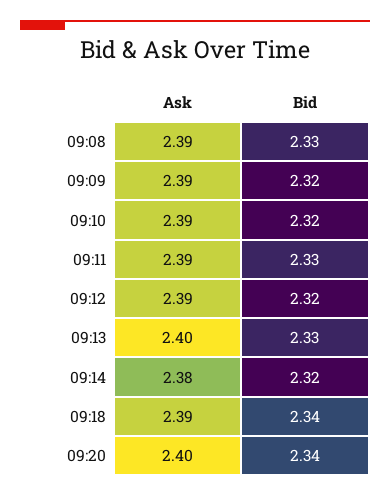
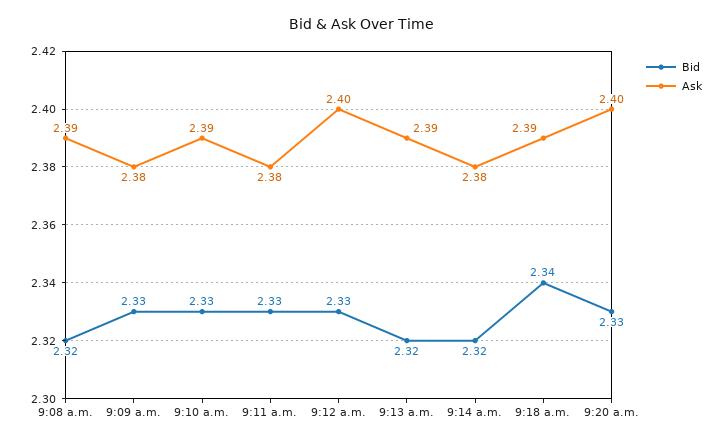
  {
    "Ask": {
      "09:08": 2.39,
-     "09:09": 2.39,
+     "09:09": 2.38,
      "09:10": 2.39,
-     "09:11": 2.39,
+     "09:11": 2.38,
-     "09:12": 2.39,
+     "09:12": 2.4,
-     "09:13": 2.4,
+     "09:13": 2.39,
      "09:14": 2.38,
      "09:18": 2.39,
      "09:20": 2.4
    },
    "Bid": {
-     "09:08": 2.33,
+     "09:08": 2.32,
-     "09:09": 2.32,
+     "09:09": 2.33,
-     "09:10": 2.32,
+     "09:10": 2.33,
      "09:11": 2.33,
-     "09:12": 2.32,
+     "09:12": 2.33,
-     "09:13": 2.33,
+     "09:13": 2.32,
      "09:14": 2.32,
      "09:18": 2.34,
-     "09:20": 2.34
+     "09:20": 2.33
    }
  }

